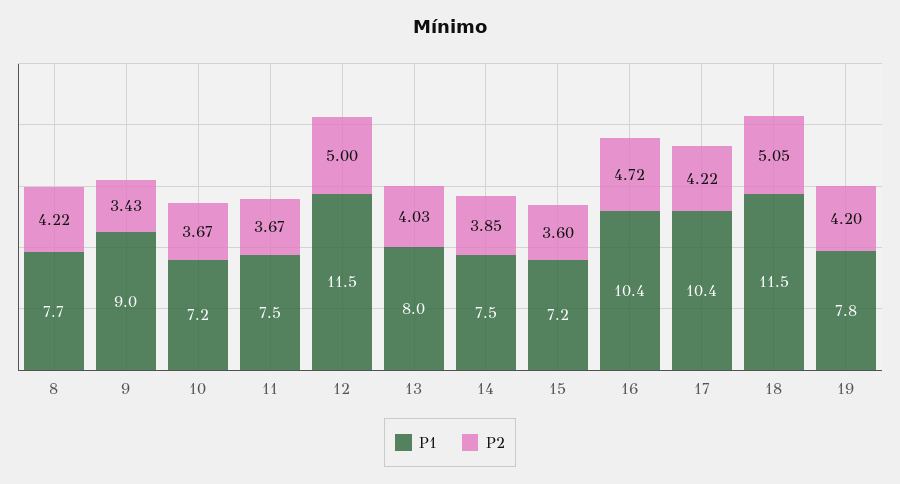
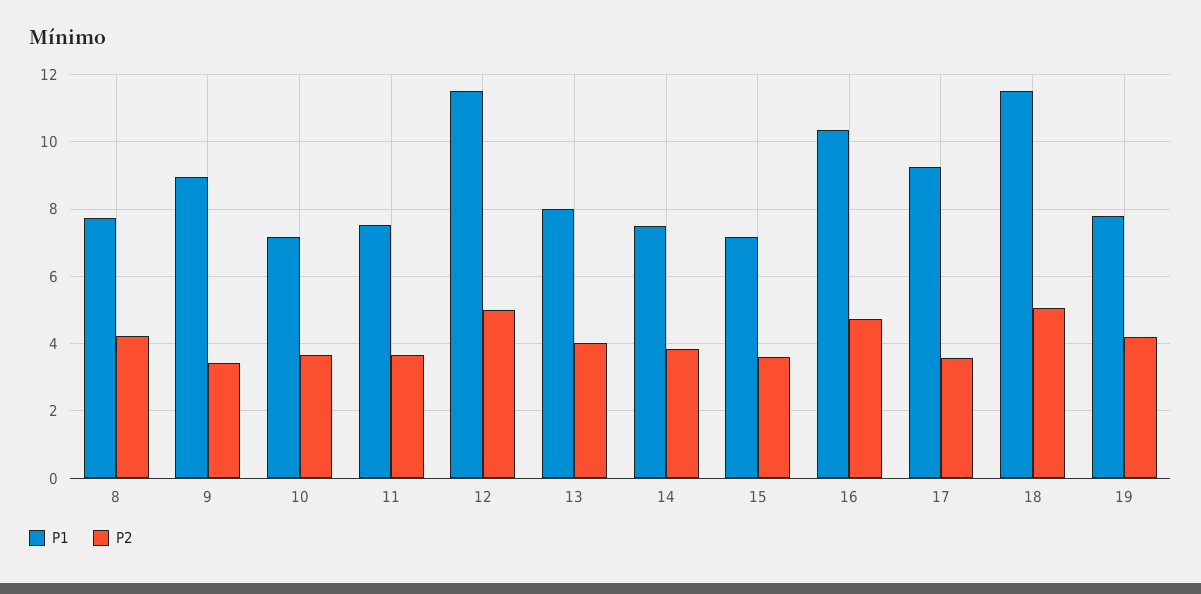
  {
    "P1": {
      "8": 7.7,
      "9": 9,
      "10": 7.2,
      "11": 7.5,
      "12": 11.5,
      "13": 8,
      "14": 7.5,
      "15": 7.2,
      "16": 10.4,
-     "17": 10.4,
+     "17": 9.2,
      "18": 11.5,
      "19": 7.8
    },
    "P2": {
      "8": 4.22,
      "9": 3.43,
      "10": 3.67,
      "11": 3.67,
      "12": 5,
      "13": 4.03,
      "14": 3.85,
      "15": 3.6,
      "16": 4.72,
-     "17": 4.22,
+     "17": 3.6,
      "18": 5.05,
      "19": 4.2
    }
  }

